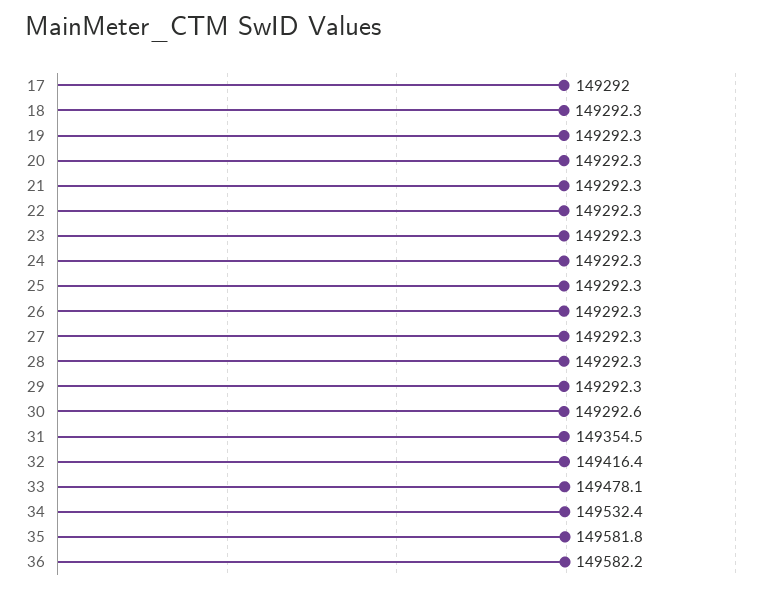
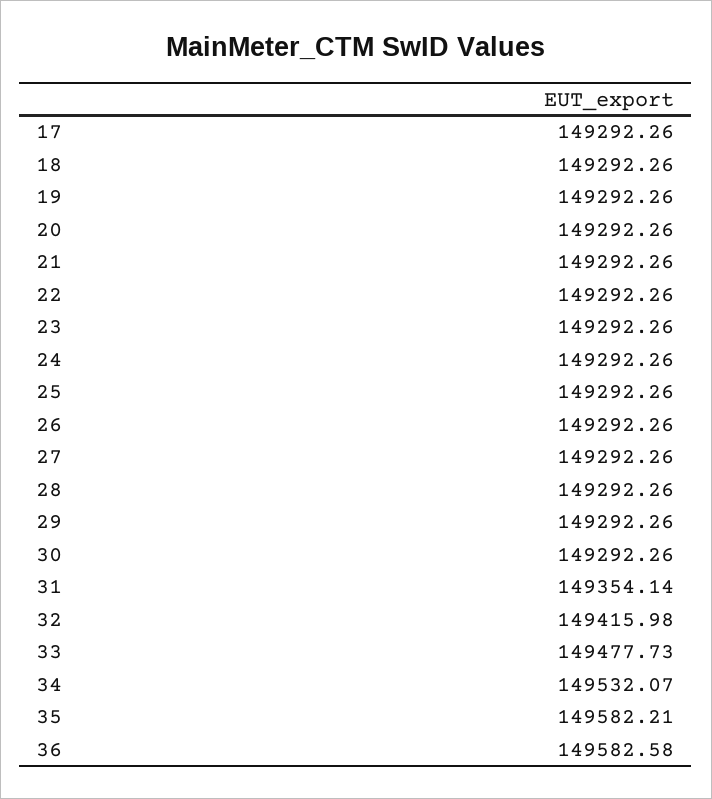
  {
-   "17": 149292,
+   "17": 149292.26,
    "18": 149292.26,
    "19": 149292.26,
    "20": 149292.26,
    "21": 149292.26,
    "22": 149292.26,
    "23": 149292.26,
    "24": 149292.26,
    "25": 149292.26,
    "26": 149292.26,
    "27": 149292.26,
    "28": 149292.26,
    "29": 149292.26,
-   "30": 149292.6,
+   "30": 149292.26,
-   "31": 149354.5,
+   "31": 149354.14,
-   "32": 149416.4,
+   "32": 149415.98,
-   "33": 149478.1,
+   "33": 149477.73,
-   "34": 149532.4,
+   "34": 149532.07,
-   "35": 149581.8,
+   "35": 149582.21,
-   "36": 149582.2
+   "36": 149582.58
  }

